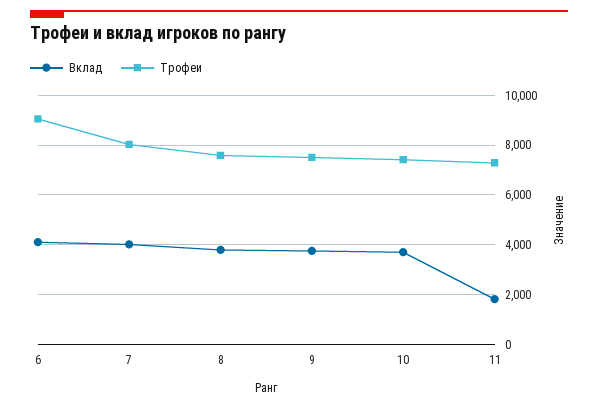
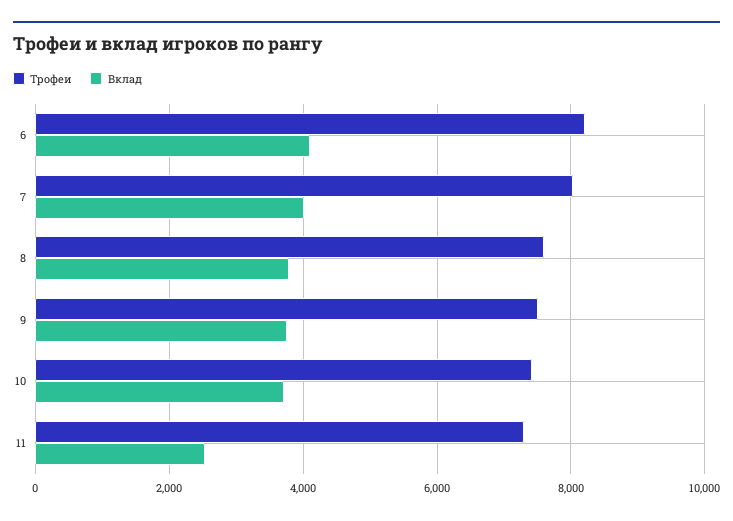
  {
    "Вклад": {
      "6": 4200,
      "7": 4000,
      "8": 3800,
      "9": 3800,
      "10": 3800,
-     "11": 1750
+     "11": 2600
    },
    "Трофеи": {
-     "6": 9000,
+     "6": 8200,
      "7": 8000,
      "8": 7600,
      "9": 7600,
      "10": 7400,
      "11": 7200
    }
  }

